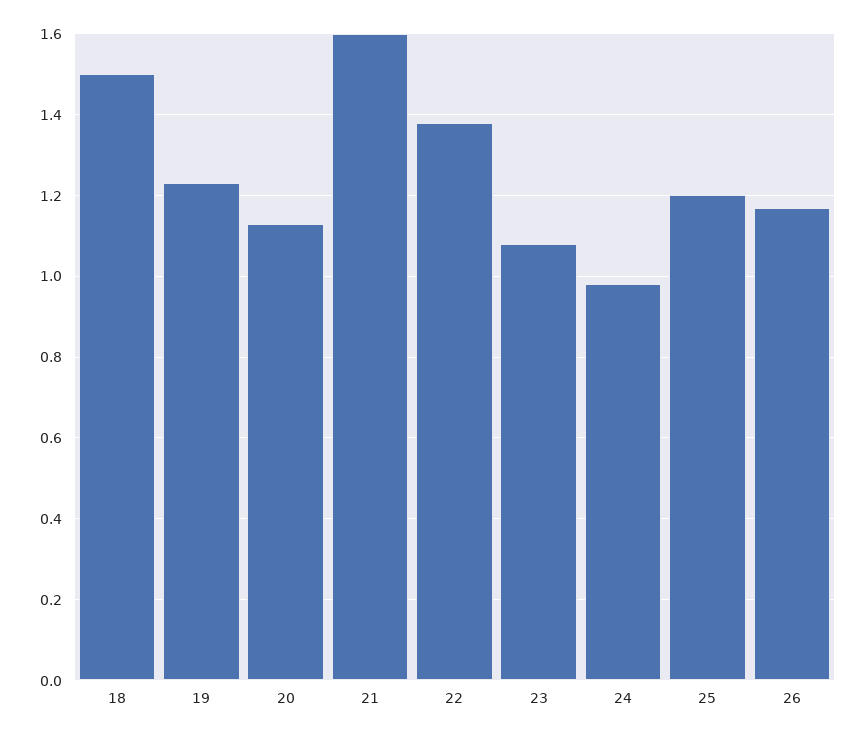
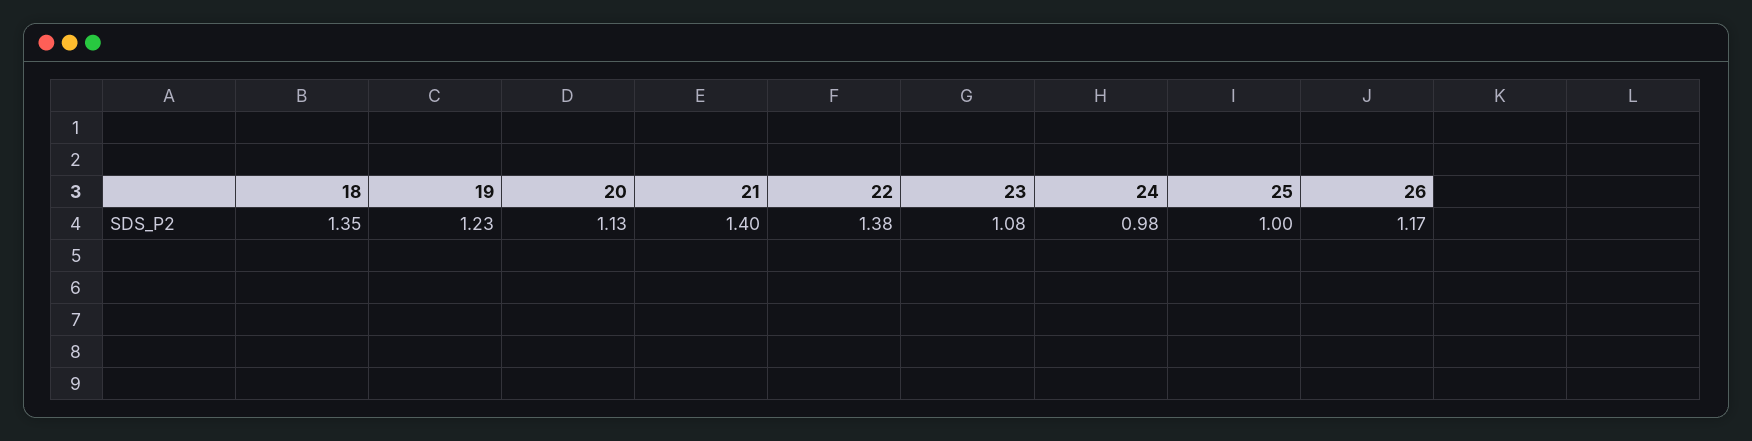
  {
-   "18": 1.5,
+   "18": 1.35,
    "19": 1.23,
    "20": 1.13,
-   "21": 1.6,
+   "21": 1.4,
    "22": 1.38,
    "23": 1.08,
    "24": 0.98,
-   "25": 1.2,
+   "25": 1,
    "26": 1.17
  }

